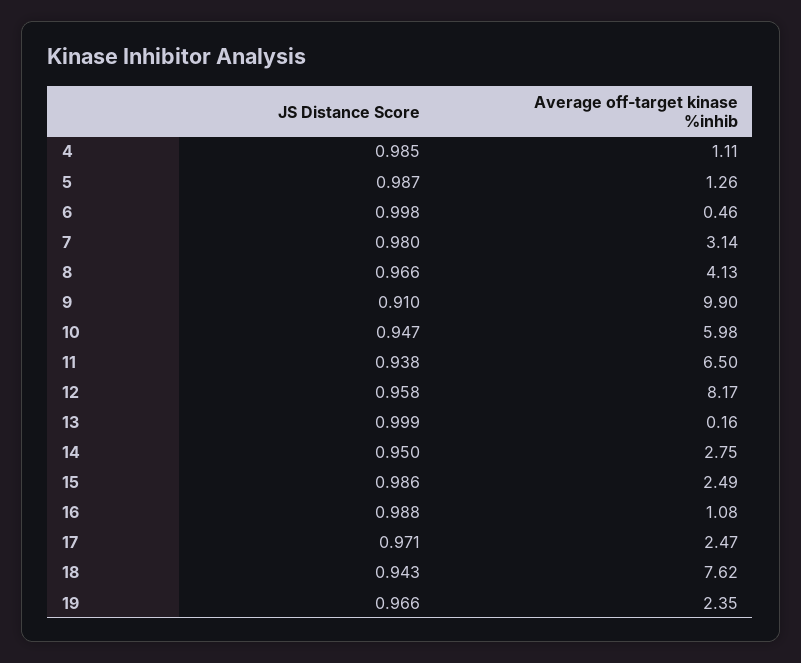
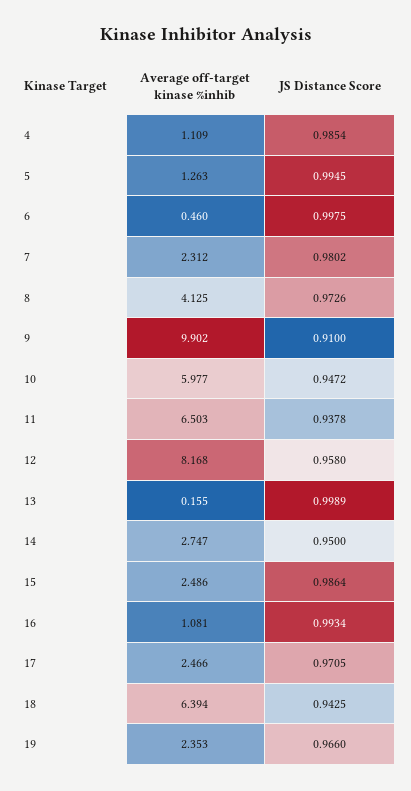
  {
    "JS Distance Score": {
      "4": 0.9854,
-     "5": 0.987,
+     "5": 0.9945,
      "6": 0.9975,
      "7": 0.9802,
-     "8": 0.966,
+     "8": 0.9726,
      "9": 0.91,
      "10": 0.9472,
      "11": 0.9378,
      "12": 0.958,
      "13": 0.9989,
      "14": 0.95,
      "15": 0.9864,
-     "16": 0.988,
+     "16": 0.9934,
      "17": 0.9705,
      "18": 0.9425,
      "19": 0.966
    },
    "Average off-target kinase %inhib": {
      "4": 1.109,
      "5": 1.263,
      "6": 0.46,
-     "7": 3.14,
+     "7": 2.312,
      "8": 4.125,
      "9": 9.902,
      "10": 5.977,
      "11": 6.503,
      "12": 8.168,
      "13": 0.155,
      "14": 2.747,
      "15": 2.486,
      "16": 1.081,
      "17": 2.466,
-     "18": 7.62,
+     "18": 6.394,
      "19": 2.353
    }
  }

